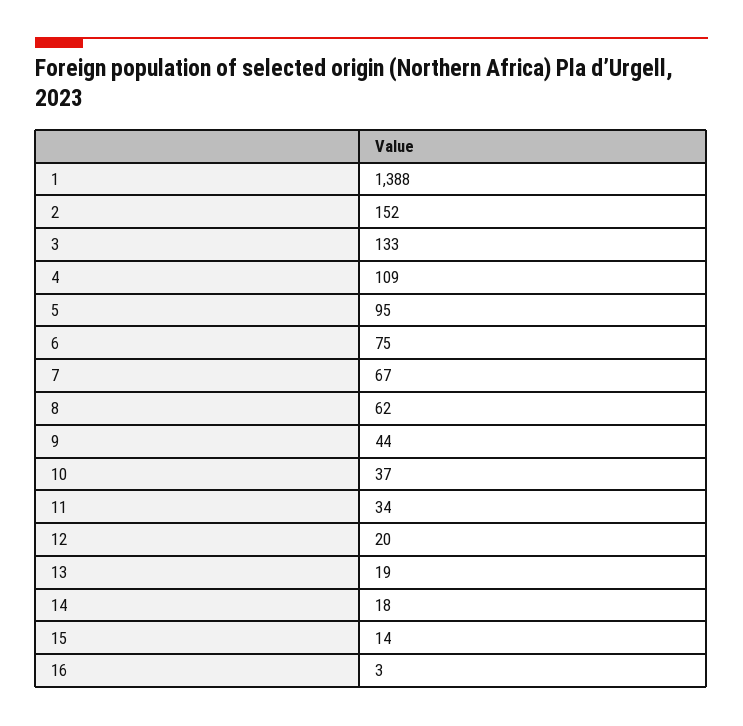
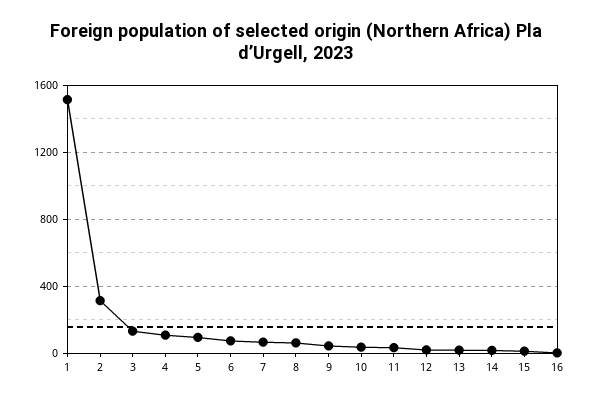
  {
-   "1": 1388,
+   "1": 1500,
-   "2": 152,
+   "2": 300,
    "3": 133,
    "4": 109,
    "5": 95,
    "6": 75,
    "7": 67,
    "8": 62,
    "9": 44,
    "10": 37,
    "11": 34,
    "12": 20,
    "13": 19,
    "14": 18,
    "15": 14,
    "16": 3
  }

